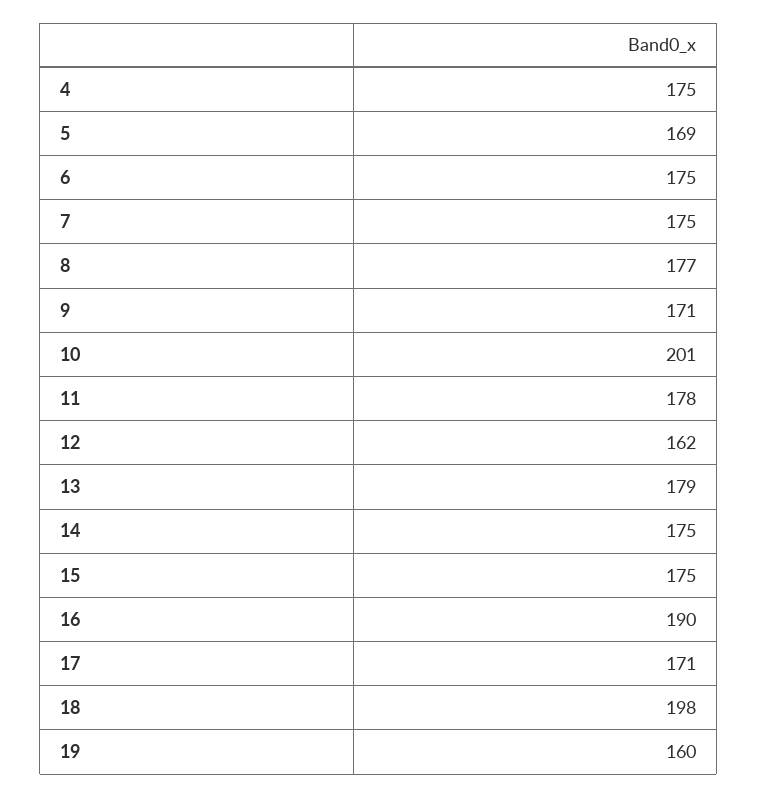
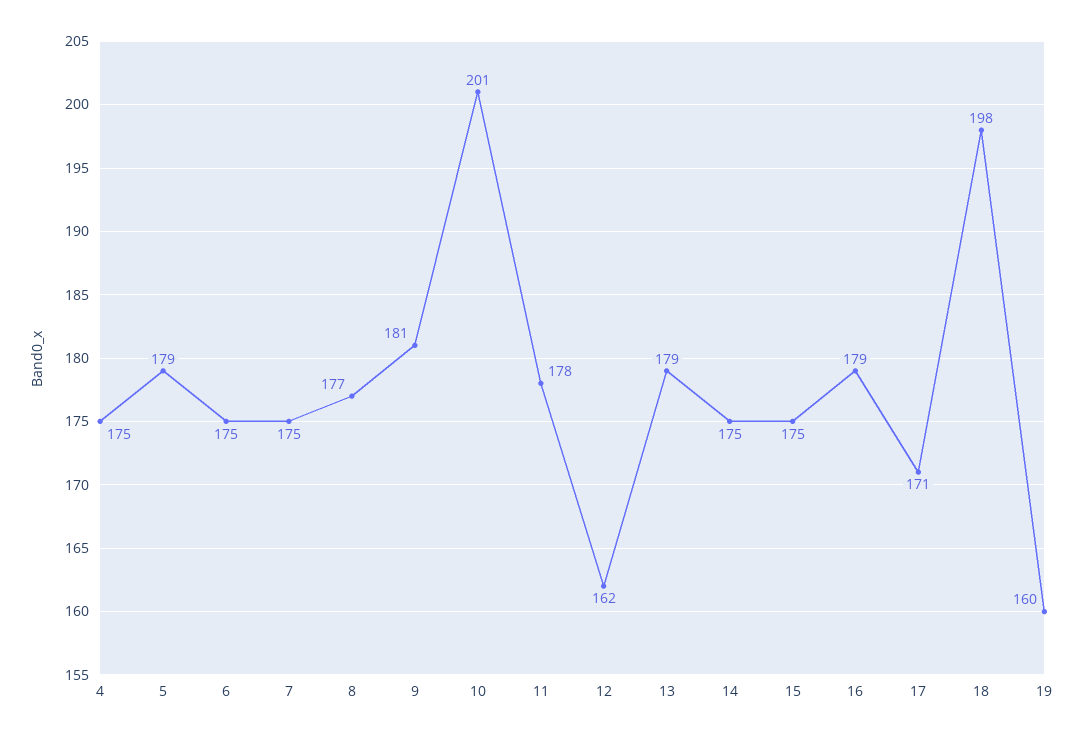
  {
    "4": 175,
-   "5": 169,
+   "5": 179,
    "6": 175,
    "7": 175,
    "8": 177,
-   "9": 171,
+   "9": 181,
    "10": 201,
    "11": 178,
    "12": 162,
    "13": 179,
    "14": 175,
    "15": 175,
-   "16": 190,
+   "16": 179,
    "17": 171,
    "18": 198,
    "19": 160
  }

